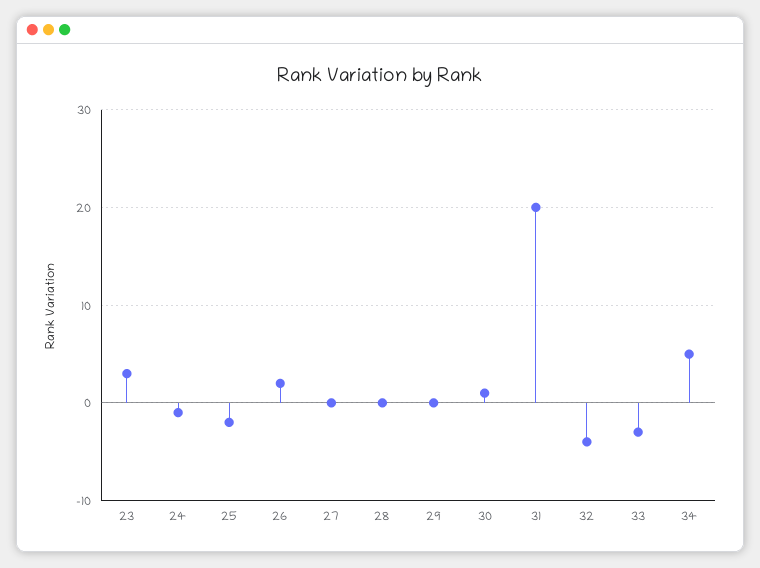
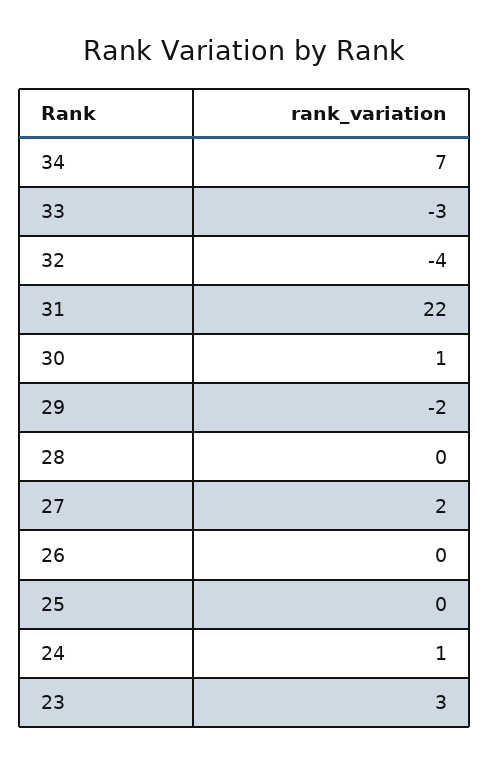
  {
    "23": 3,
-   "24": -1,
+   "24": 1,
-   "25": -2,
+   "25": 0,
-   "26": 2,
+   "26": 0,
-   "27": 0,
+   "27": 2,
    "28": 0,
-   "29": 0,
+   "29": -2,
    "30": 1,
-   "31": 20,
+   "31": 22,
    "32": -4,
    "33": -3,
-   "34": 5
+   "34": 7
  }

